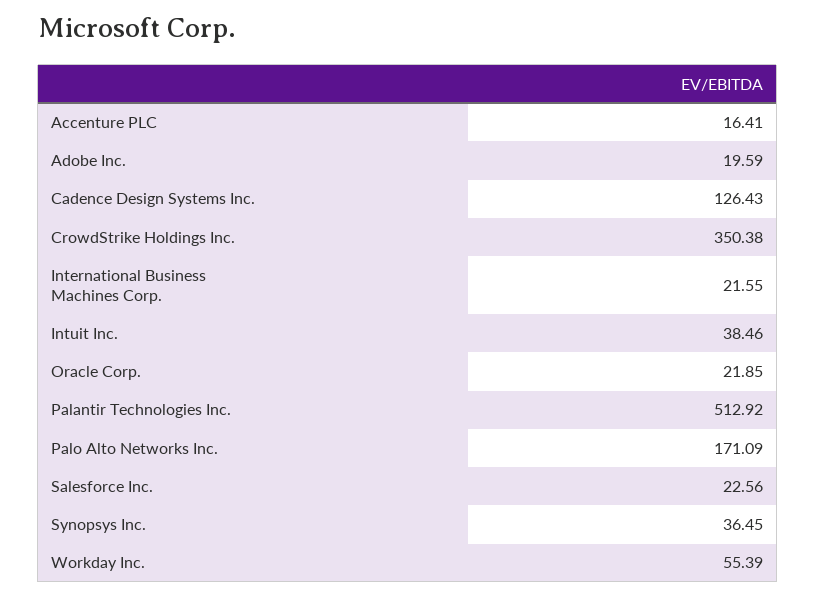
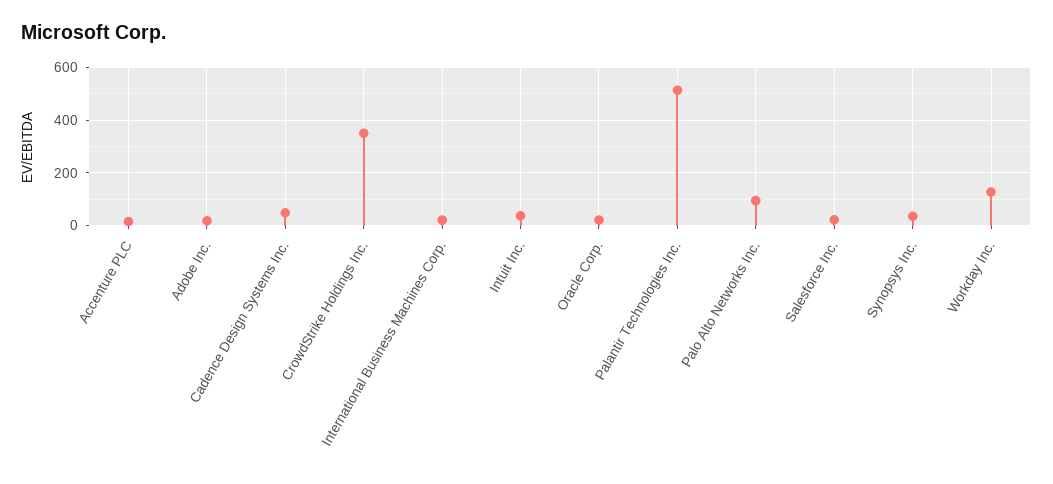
  {
    "Accenture PLC": 16.41,
    "Adobe Inc.": 19.59,
-   "Cadence Design Systems Inc.": 126.43,
+   "Cadence Design Systems Inc.": 50,
    "CrowdStrike Holdings Inc.": 350.38,
    "International Business Machines Corp.": 21.55,
    "Intuit Inc.": 38.46,
    "Oracle Corp.": 21.85,
    "Palantir Technologies Inc.": 512.92,
-   "Palo Alto Networks Inc.": 171.09,
+   "Palo Alto Networks Inc.": 100,
    "Salesforce Inc.": 22.56,
    "Synopsys Inc.": 36.45,
-   "Workday Inc.": 55.39
+   "Workday Inc.": 125
  }

